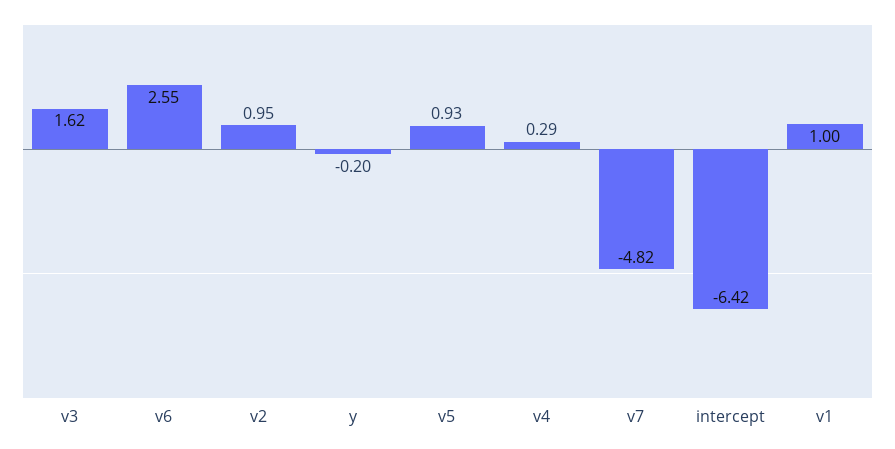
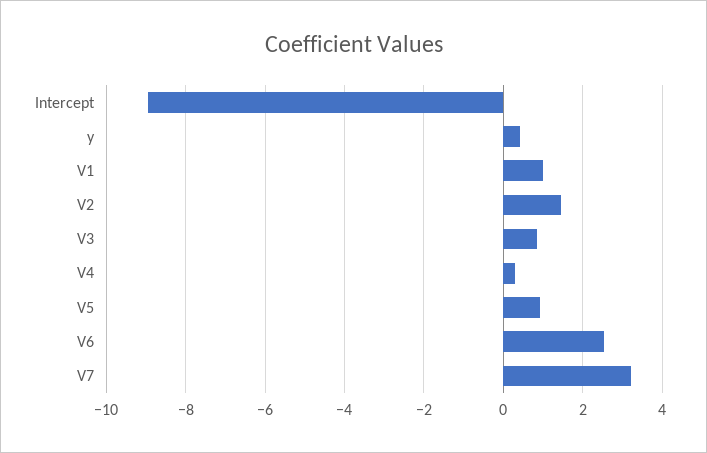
  {
-   "v3": 1.62,
+   "v3": 0.8,
    "v6": 2.55,
-   "v2": 0.95,
+   "v2": 1.4,
-   "y": -0.2,
+   "y": 0.4,
    "v5": 0.93,
    "v4": 0.29,
-   "v7": -4.82,
+   "v7": 3.2,
-   "intercept": -6.42,
+   "intercept": -9,
    "v1": 1
  }

